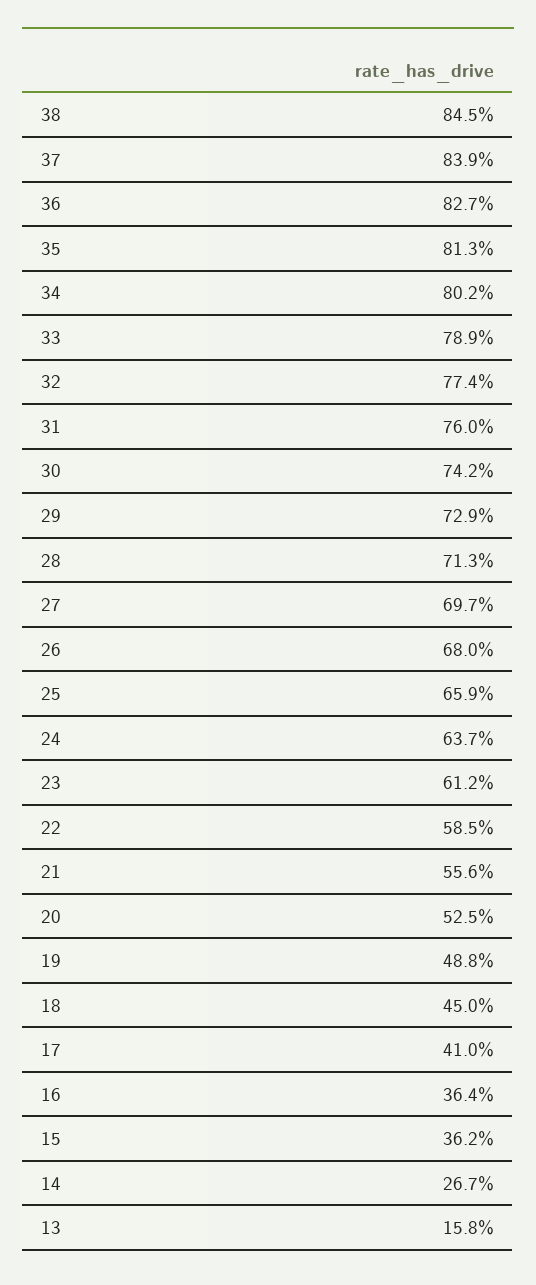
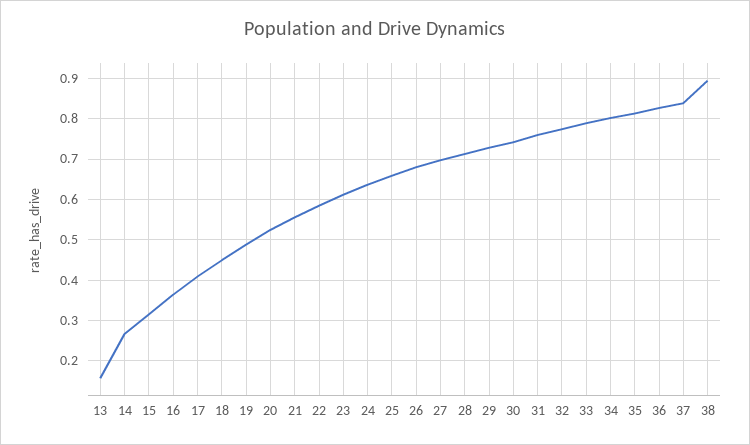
  {
-   "38": 0.845,
+   "38": 0.9,
    "37": 0.839,
    "36": 0.827,
    "35": 0.813,
    "34": 0.802,
    "33": 0.789,
    "32": 0.774,
    "31": 0.76,
    "30": 0.742,
    "29": 0.729,
    "28": 0.713,
    "27": 0.697,
    "26": 0.68,
    "25": 0.659,
    "24": 0.637,
    "23": 0.612,
    "22": 0.585,
    "21": 0.556,
    "20": 0.525,
    "19": 0.488,
    "18": 0.45,
    "17": 0.41,
    "16": 0.364,
-   "15": 0.362,
+   "15": 0.32,
    "14": 0.267,
    "13": 0.158
  }

